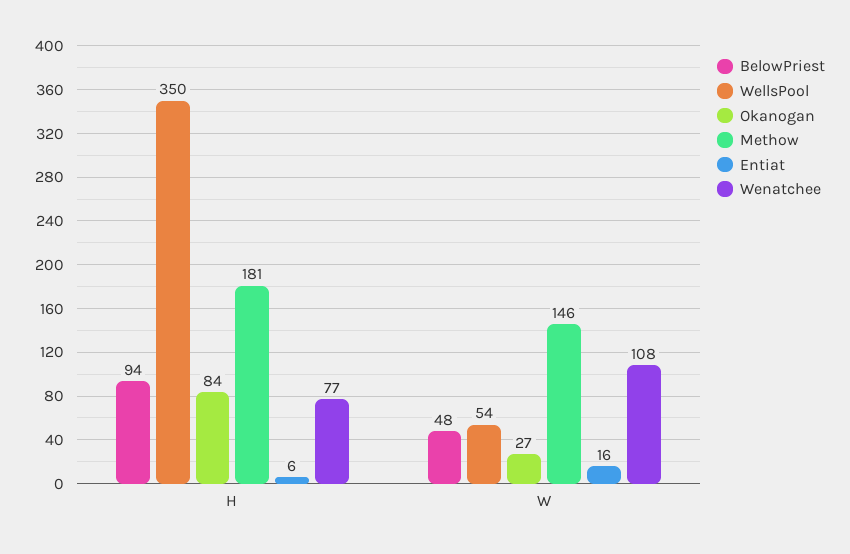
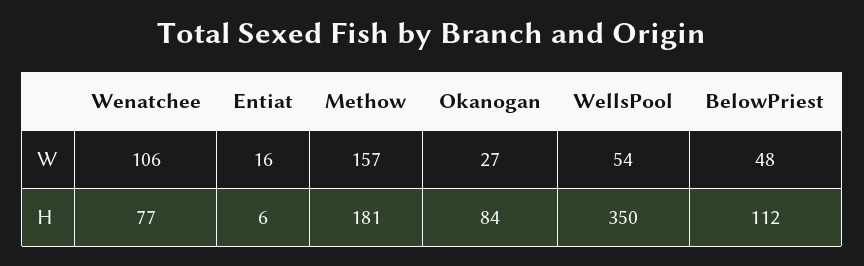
  {
    "BelowPriest": {
-     "H": 94,
+     "H": 112,
      "W": 48
    },
    "WellsPool": {
      "H": 350,
      "W": 54
    },
    "Okanogan": {
      "H": 84,
      "W": 27
    },
    "Methow": {
      "H": 181,
-     "W": 146
+     "W": 157
    },
    "Entiat": {
      "H": 6,
      "W": 16
    },
    "Wenatchee": {
      "H": 77,
-     "W": 108
+     "W": 106
    }
  }

